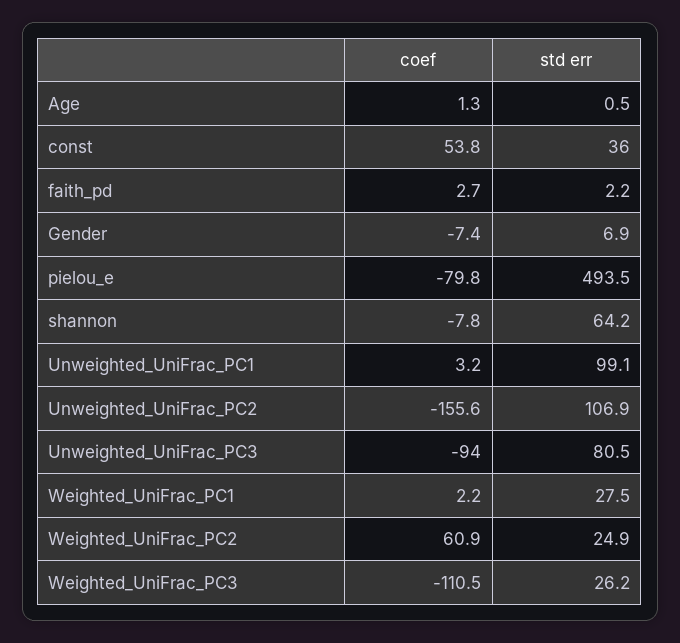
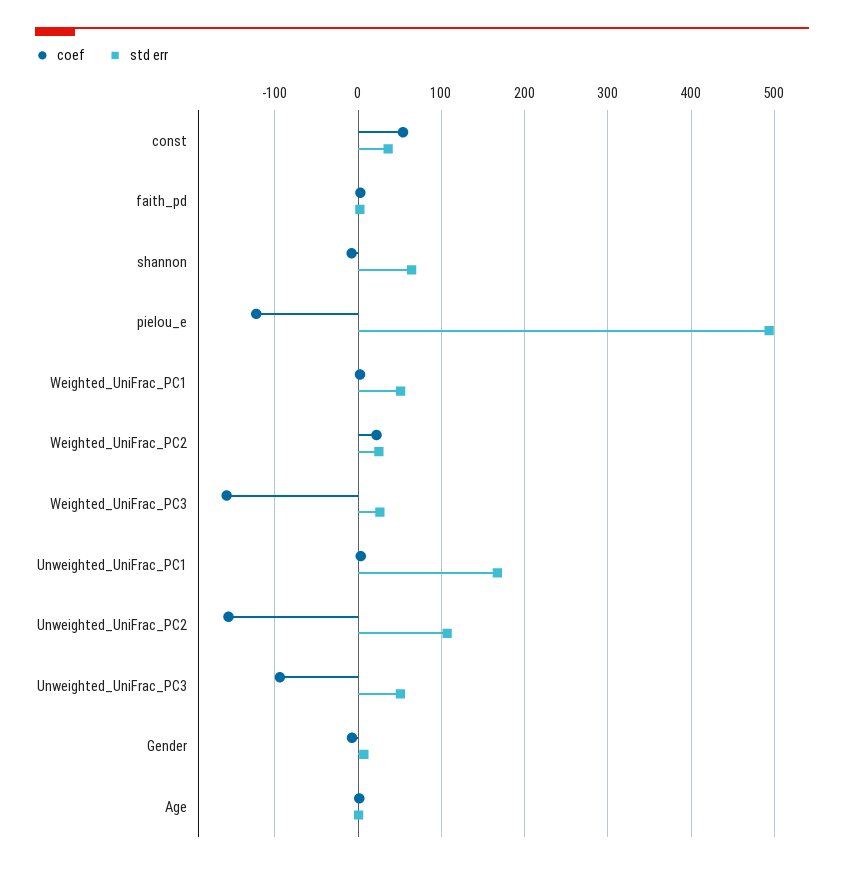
  {
    "coef": {
      "Age": 1.3,
      "const": 53.8,
      "faith_pd": 2.7,
      "Gender": -7.4,
-     "pielou_e": -79.8,
+     "pielou_e": -120,
      "shannon": -7.8,
      "Unweighted_UniFrac_PC1": 3.2,
      "Unweighted_UniFrac_PC2": -155.6,
      "Unweighted_UniFrac_PC3": -94,
      "Weighted_UniFrac_PC1": 2.2,
-     "Weighted_UniFrac_PC2": 60.9,
+     "Weighted_UniFrac_PC2": 20,
-     "Weighted_UniFrac_PC3": -110.5
+     "Weighted_UniFrac_PC3": -160
    },
    "std err": {
      "Age": 0.5,
      "const": 36,
      "faith_pd": 2.2,
      "Gender": 6.9,
      "pielou_e": 493.5,
      "shannon": 64.2,
-     "Unweighted_UniFrac_PC1": 99.1,
+     "Unweighted_UniFrac_PC1": 170,
      "Unweighted_UniFrac_PC2": 106.9,
-     "Unweighted_UniFrac_PC3": 80.5,
+     "Unweighted_UniFrac_PC3": 50,
-     "Weighted_UniFrac_PC1": 27.5,
+     "Weighted_UniFrac_PC1": 50,
      "Weighted_UniFrac_PC2": 24.9,
      "Weighted_UniFrac_PC3": 26.2
    }
  }

